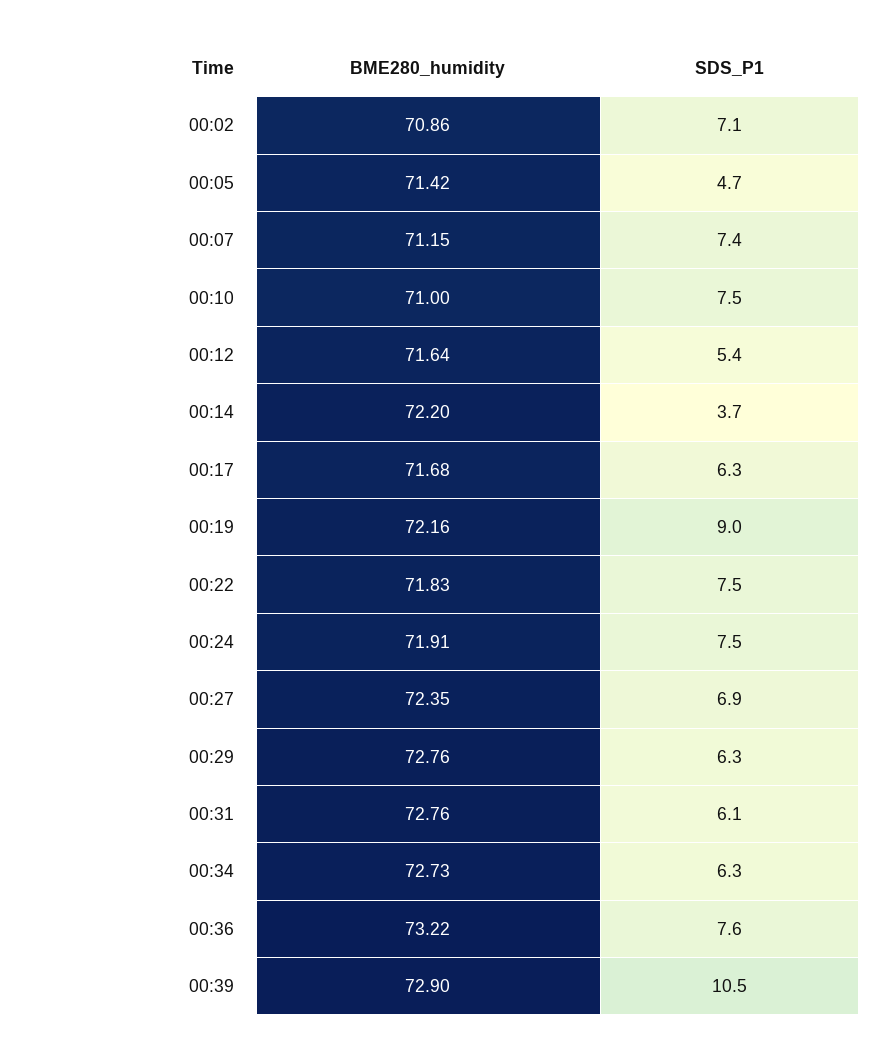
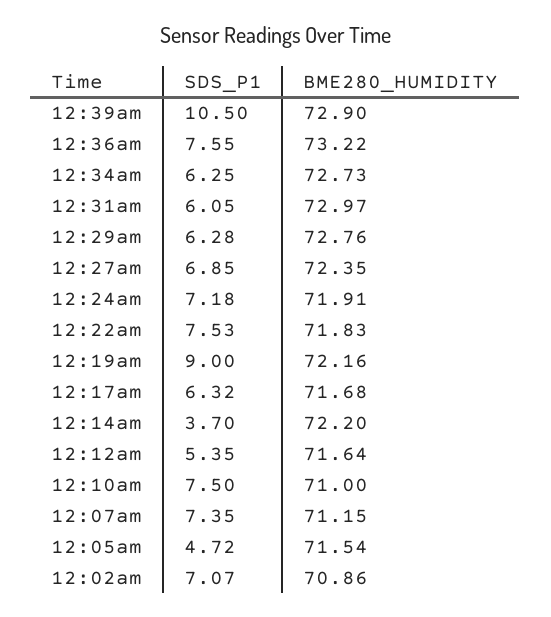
  {
    "BME280_humidity": {
      "00:02": 70.86,
-     "00:05": 71.42,
+     "00:05": 71.54,
      "00:07": 71.15,
      "00:10": 71,
      "00:12": 71.64,
      "00:14": 72.2,
      "00:17": 71.68,
      "00:19": 72.16,
      "00:22": 71.83,
      "00:24": 71.91,
      "00:27": 72.35,
      "00:29": 72.76,
-     "00:31": 72.76,
+     "00:31": 72.97,
      "00:34": 72.73,
      "00:36": 73.22,
      "00:39": 72.9
    },
    "SDS_P1": {
      "00:02": 7.07,
      "00:05": 4.72,
      "00:07": 7.35,
      "00:10": 7.5,
      "00:12": 5.35,
      "00:14": 3.7,
      "00:17": 6.32,
      "00:19": 9,
      "00:22": 7.53,
-     "00:24": 7.5,
+     "00:24": 7.18,
      "00:27": 6.85,
      "00:29": 6.28,
      "00:31": 6.05,
      "00:34": 6.25,
      "00:36": 7.55,
      "00:39": 10.5
    }
  }

